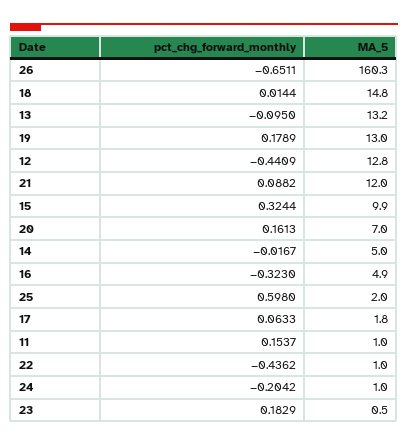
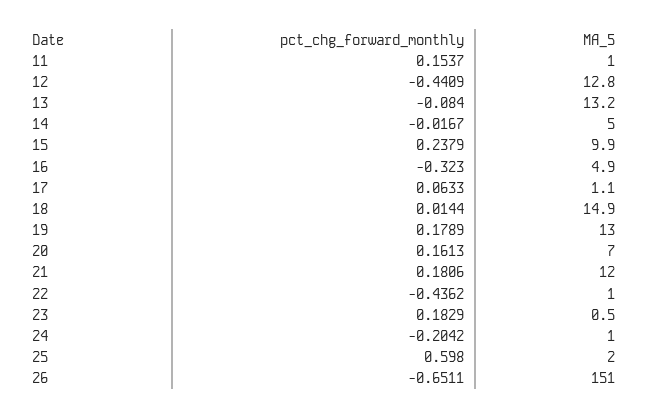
  {
    "pct_chg_forward_monthly": {
      "26": -0.6511,
      "18": 0.0144,
-     "13": -0.095,
+     "13": -0.084,
      "19": 0.1789,
      "12": -0.4409,
-     "21": 0.0882,
+     "21": 0.1806,
-     "15": 0.3244,
+     "15": 0.2379,
      "20": 0.1613,
      "14": -0.0167,
      "16": -0.323,
      "25": 0.598,
      "17": 0.0633,
      "11": 0.1537,
      "22": -0.4362,
      "24": -0.2042,
      "23": 0.1829
    },
    "MA_5": {
-     "26": 160.3,
+     "26": 151,
-     "18": 14.8,
+     "18": 14.9,
      "13": 13.2,
      "19": 13,
      "12": 12.8,
      "21": 12,
      "15": 9.9,
      "20": 7,
      "14": 5,
      "16": 4.9,
      "25": 2,
-     "17": 1.8,
+     "17": 1.1,
      "11": 1,
      "22": 1,
      "24": 1,
      "23": 0.5
    }
  }

